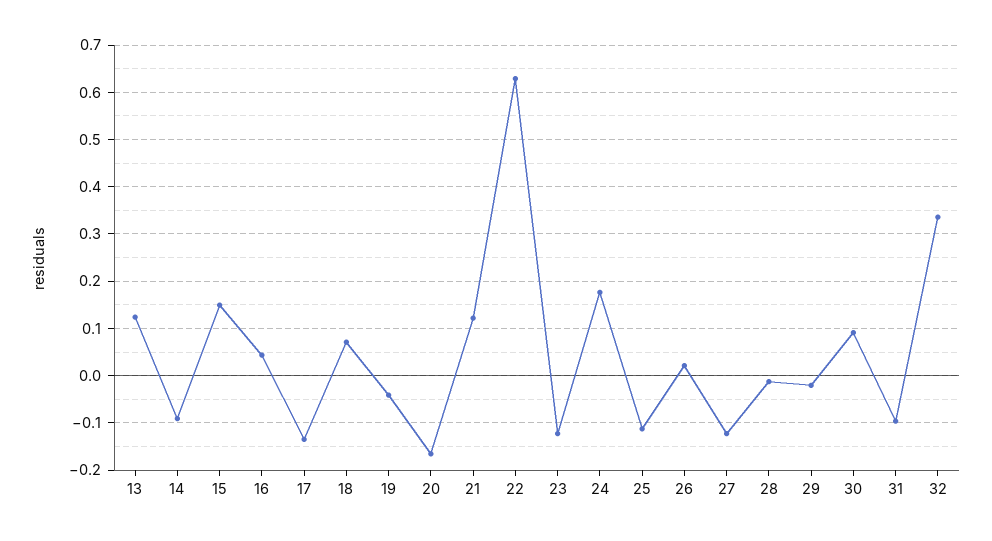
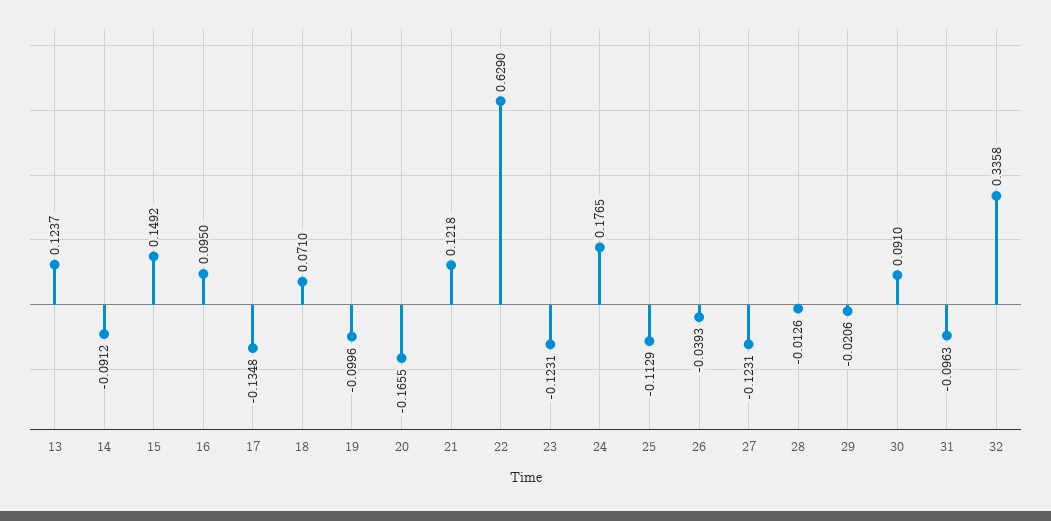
  {
    "13": 0.1237,
    "14": -0.0912,
    "15": 0.1492,
-   "16": 0.04,
+   "16": 0.095,
    "17": -0.1348,
    "18": 0.071,
-   "19": -0.04,
+   "19": -0.0996,
    "20": -0.1655,
    "21": 0.1218,
    "22": 0.629,
    "23": -0.1231,
    "24": 0.1765,
    "25": -0.1129,
-   "26": 0.02,
+   "26": -0.0393,
    "27": -0.1231,
    "28": -0.0126,
    "29": -0.0206,
    "30": 0.091,
    "31": -0.0963,
    "32": 0.3358
  }

